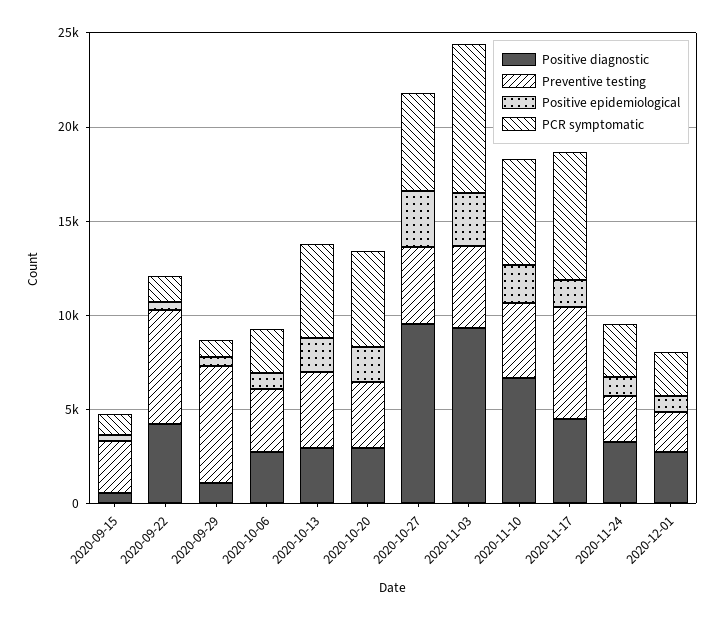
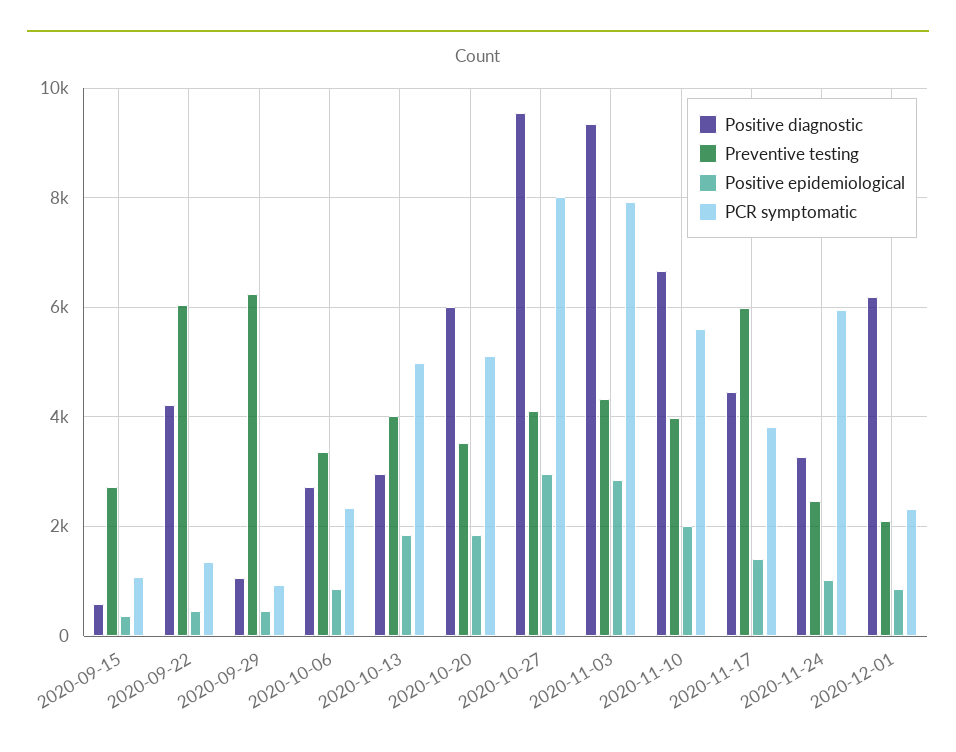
  {
    "Positive diagnostic": {
      "2020-09-15": 600,
      "2020-09-22": 4200,
      "2020-09-29": 1000,
      "2020-10-06": 2800,
      "2020-10-13": 3000,
-     "2020-10-20": 3000,
+     "2020-10-20": 6000,
      "2020-10-27": 9600,
      "2020-11-03": 9400,
      "2020-11-10": 6600,
      "2020-11-17": 4400,
      "2020-11-24": 3200,
-     "2020-12-01": 3000
+     "2020-12-01": 6200
    },
    "Preventive testing": {
      "2020-09-15": 2800,
      "2020-09-22": 6000,
      "2020-09-29": 6200,
      "2020-10-06": 3400,
      "2020-10-13": 4000,
      "2020-10-20": 3600,
      "2020-10-27": 4200,
      "2020-11-03": 4400,
      "2020-11-10": 4000,
      "2020-11-17": 6000,
      "2020-11-24": 2400,
      "2020-12-01": 2200
    },
    "Positive epidemiological": {
      "2020-09-15": 400,
      "2020-09-22": 400,
      "2020-09-29": 400,
      "2020-10-06": 800,
      "2020-10-13": 1800,
      "2020-10-20": 1800,
      "2020-10-27": 3000,
      "2020-11-03": 2800,
      "2020-11-10": 2000,
      "2020-11-17": 1400,
      "2020-11-24": 1000,
      "2020-12-01": 800
    },
    "PCR symptomatic": {
      "2020-09-15": 1000,
      "2020-09-22": 1400,
      "2020-09-29": 1000,
      "2020-10-06": 2400,
      "2020-10-13": 5000,
      "2020-10-20": 5200,
-     "2020-10-27": 5000,
+     "2020-10-27": 8000,
      "2020-11-03": 8000,
      "2020-11-10": 5600,
-     "2020-11-17": 7000,
+     "2020-11-17": 3800,
-     "2020-11-24": 3000,
+     "2020-11-24": 6000,
      "2020-12-01": 2400
    }
  }

